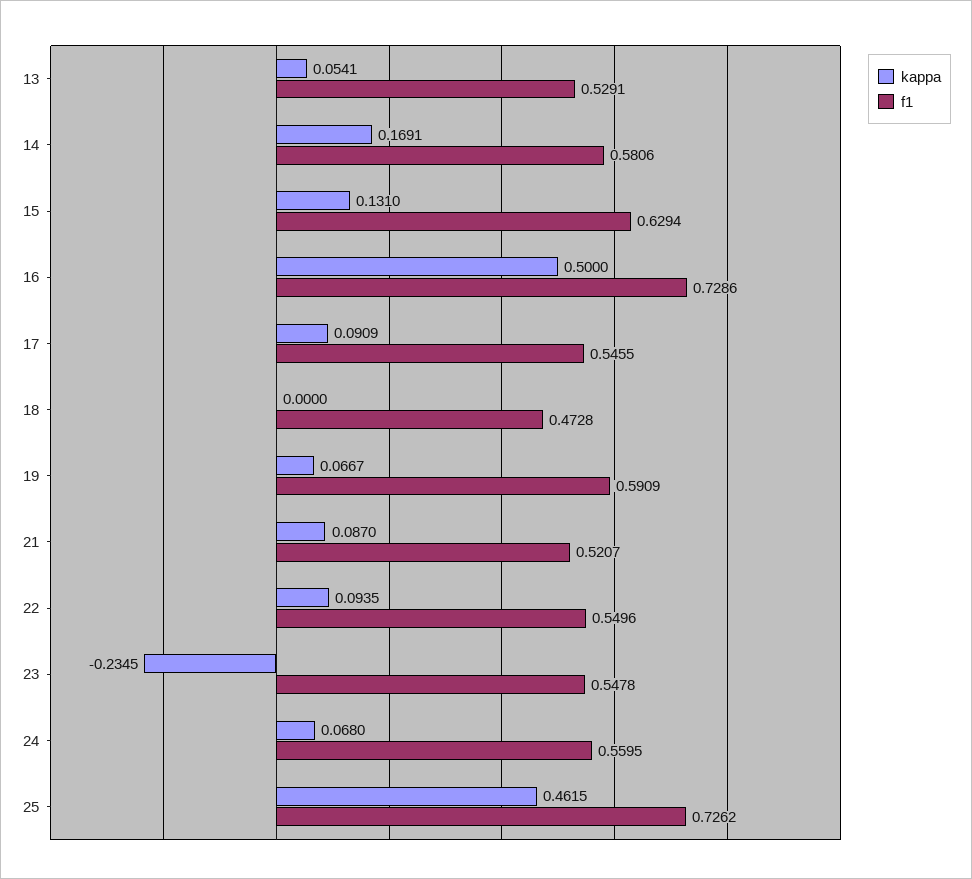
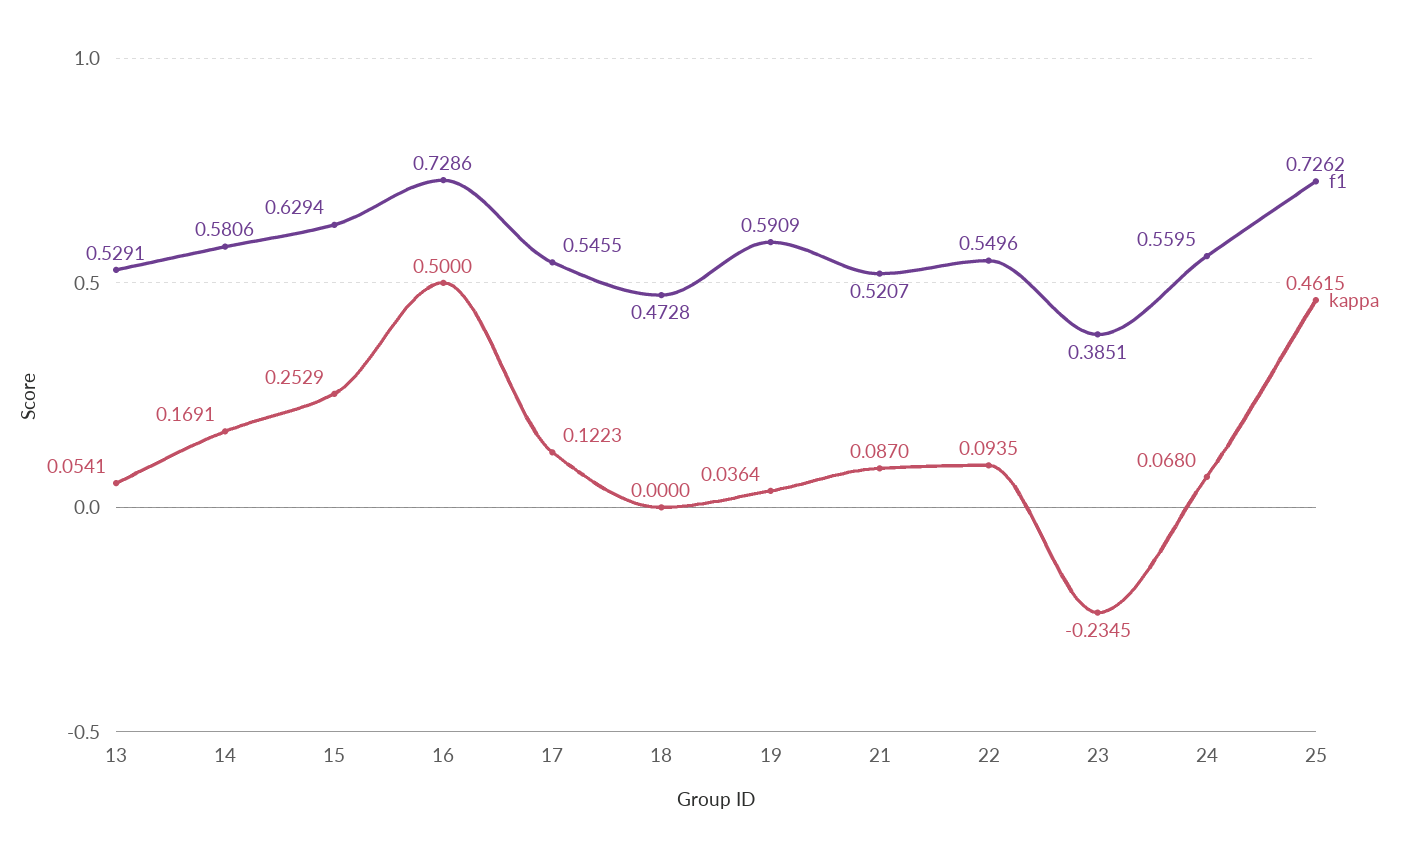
  {
    "kappa": {
      "13": 0.0541,
      "14": 0.1691,
-     "15": 0.131,
+     "15": 0.2529,
      "16": 0.5,
-     "17": 0.0909,
+     "17": 0.1223,
      "18": 0,
-     "19": 0.0667,
+     "19": 0.0364,
      "21": 0.087,
      "22": 0.0935,
      "23": -0.2345,
      "24": 0.068,
      "25": 0.4615
    },
    "f1": {
      "13": 0.5291,
      "14": 0.5806,
      "15": 0.6294,
      "16": 0.7286,
      "17": 0.5455,
      "18": 0.4728,
      "19": 0.5909,
      "21": 0.5207,
      "22": 0.5496,
-     "23": 0.5478,
+     "23": 0.3851,
      "24": 0.5595,
      "25": 0.7262
    }
  }

